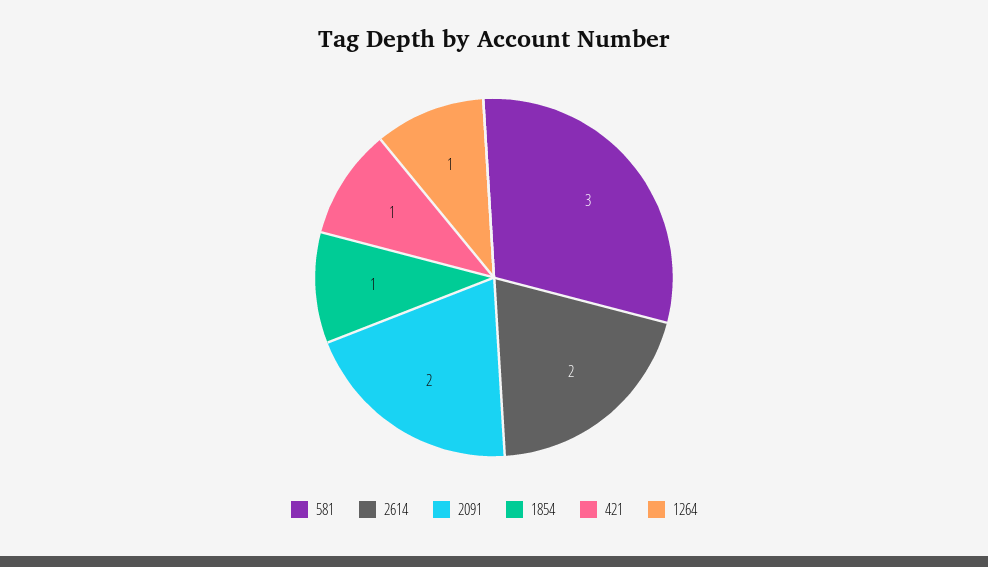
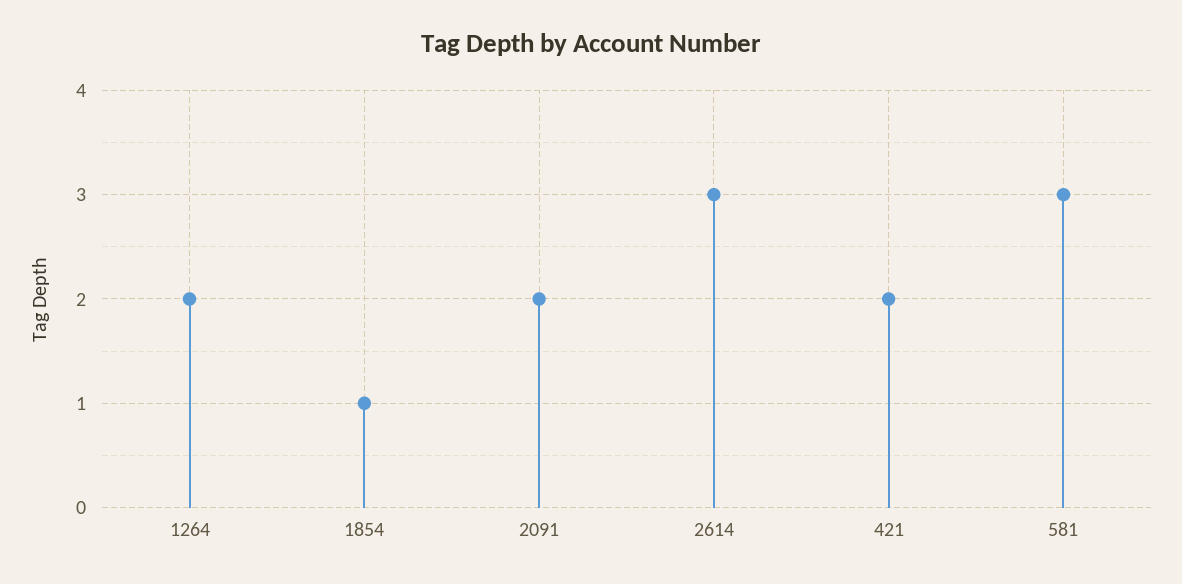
  {
    "581": 3,
-   "2614": 2,
+   "2614": 3,
    "2091": 2,
    "1854": 1,
-   "421": 1,
+   "421": 2,
-   "1264": 1
+   "1264": 2
  }

